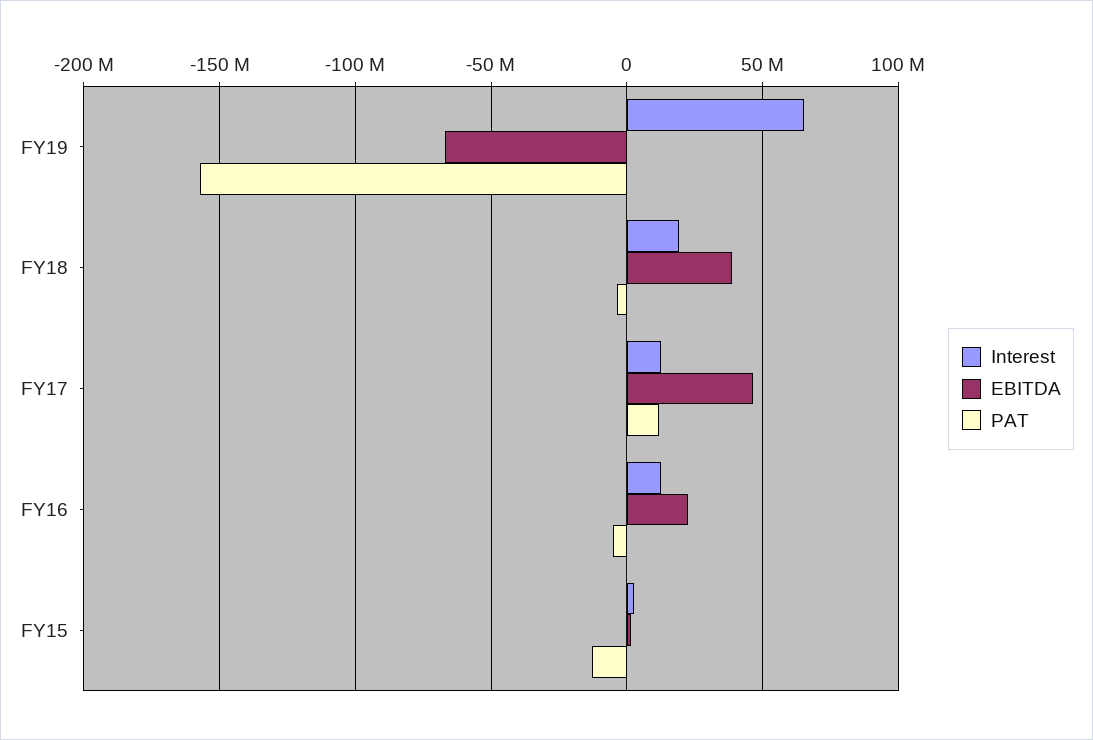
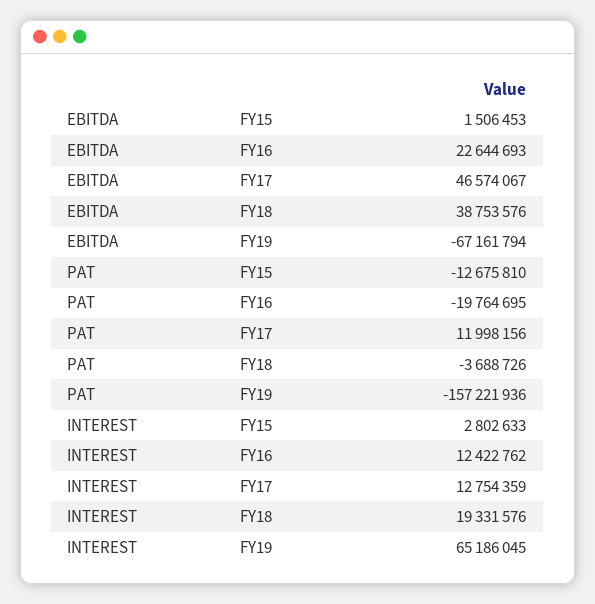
  {
    "Interest": {
      "FY19": 65186045,
      "FY18": 19331576,
      "FY17": 12754359,
      "FY16": 12422762,
      "FY15": 2802633
    },
    "EBITDA": {
      "FY19": -67161794,
      "FY18": 38753576,
      "FY17": 46574067,
      "FY16": 22644693,
      "FY15": 1506453
    },
    "PAT": {
      "FY19": -157221936,
      "FY18": -3688726,
      "FY17": 11998156,
-     "FY16": -5000000,
+     "FY16": -19764695,
      "FY15": -12675810
    }
  }

